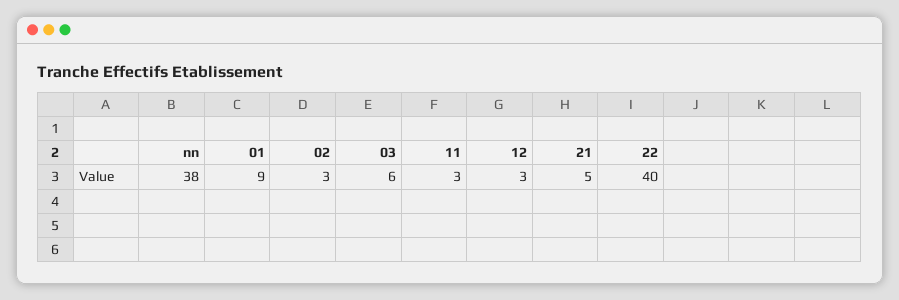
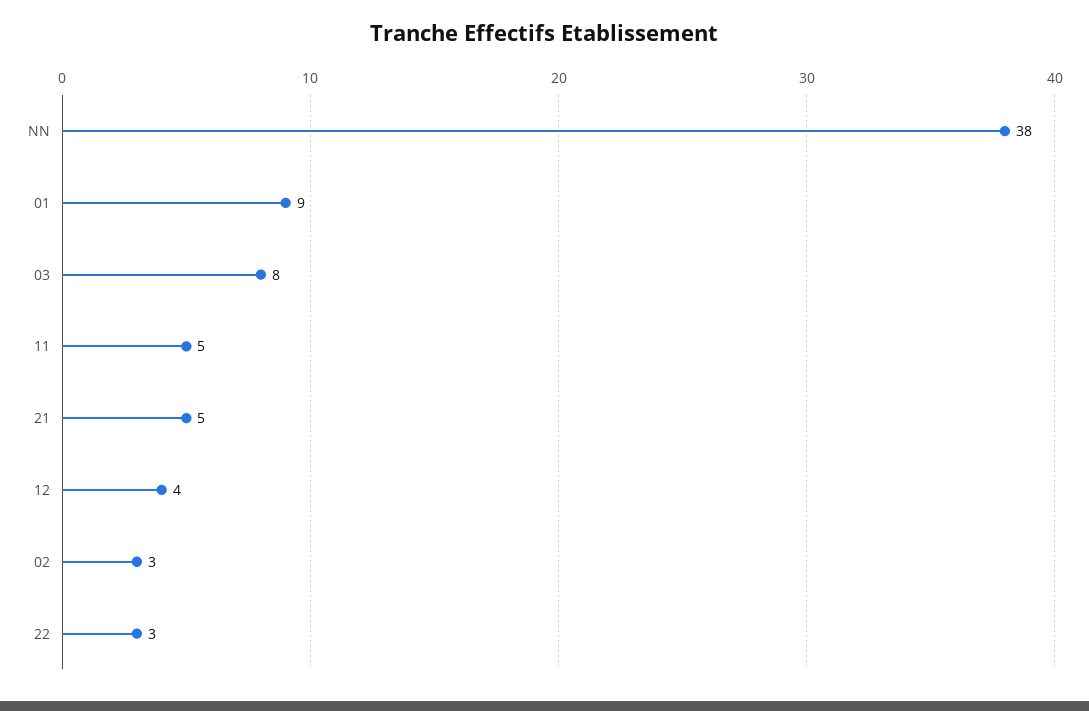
  {
    "nn": 38,
    "01": 9,
    "02": 3,
-   "03": 6,
+   "03": 8,
-   "11": 3,
+   "11": 5,
-   "12": 3,
+   "12": 4,
    "21": 5,
-   "22": 40
+   "22": 3
  }

